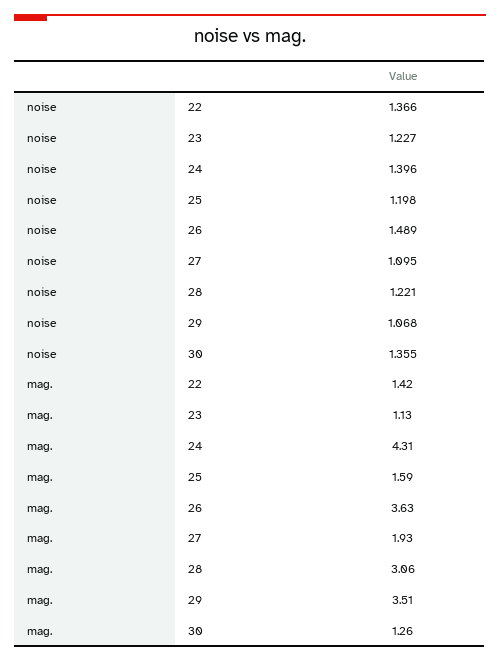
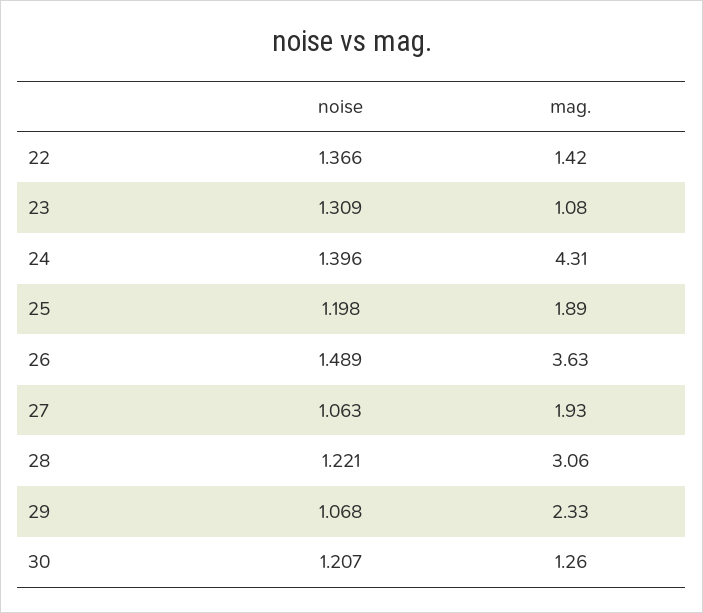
  {
    "noise": {
      "22": 1.366,
-     "23": 1.227,
+     "23": 1.309,
      "24": 1.396,
      "25": 1.198,
      "26": 1.489,
-     "27": 1.095,
+     "27": 1.063,
      "28": 1.221,
      "29": 1.068,
-     "30": 1.355
+     "30": 1.207
    },
    "mag.": {
      "22": 1.42,
-     "23": 1.13,
+     "23": 1.08,
      "24": 4.31,
-     "25": 1.59,
+     "25": 1.89,
      "26": 3.63,
      "27": 1.93,
      "28": 3.06,
-     "29": 3.51,
+     "29": 2.33,
      "30": 1.26
    }
  }

